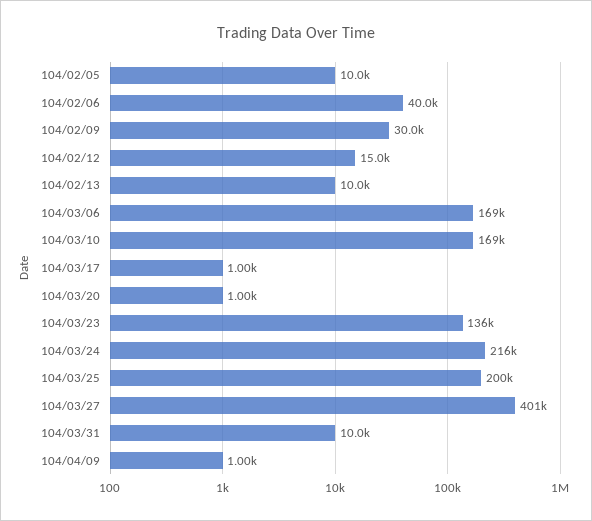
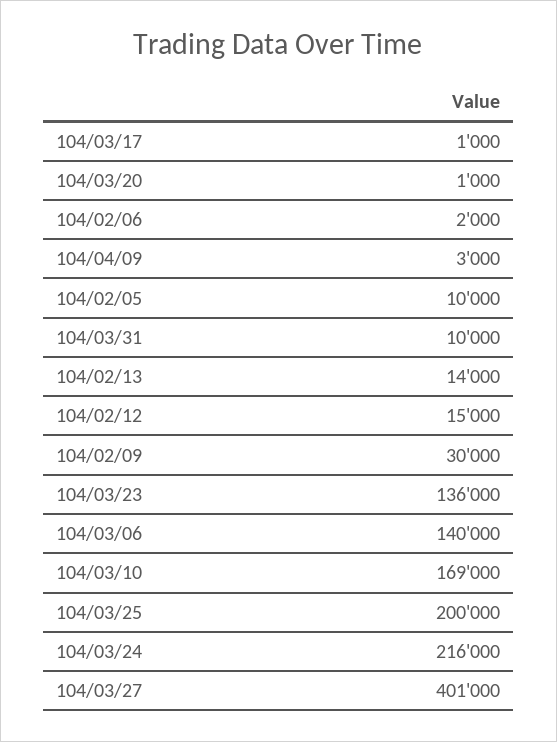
  {
    "104/02/05": 10000,
-   "104/02/06": 40000,
+   "104/02/06": 2000,
    "104/02/09": 30000,
    "104/02/12": 15000,
-   "104/02/13": 10000,
+   "104/02/13": 14000,
-   "104/03/06": 169000,
+   "104/03/06": 140000,
    "104/03/10": 169000,
    "104/03/17": 1000,
    "104/03/20": 1000,
    "104/03/23": 136000,
    "104/03/24": 216000,
    "104/03/25": 200000,
    "104/03/27": 401000,
    "104/03/31": 10000,
-   "104/04/09": 1000
+   "104/04/09": 3000
  }

